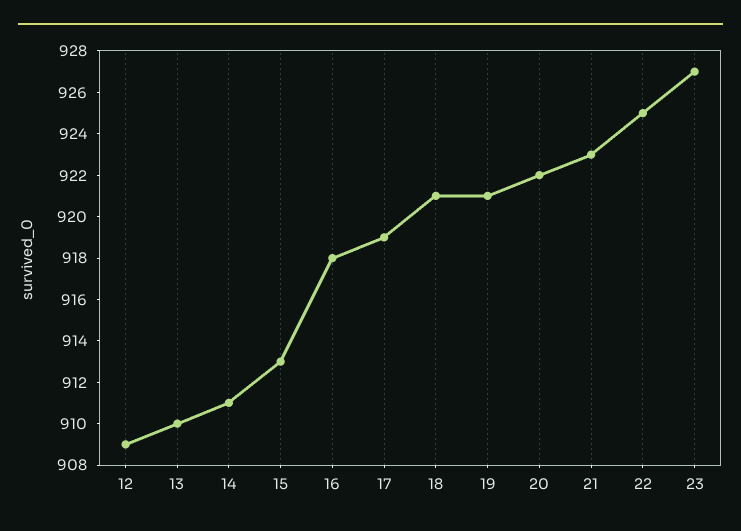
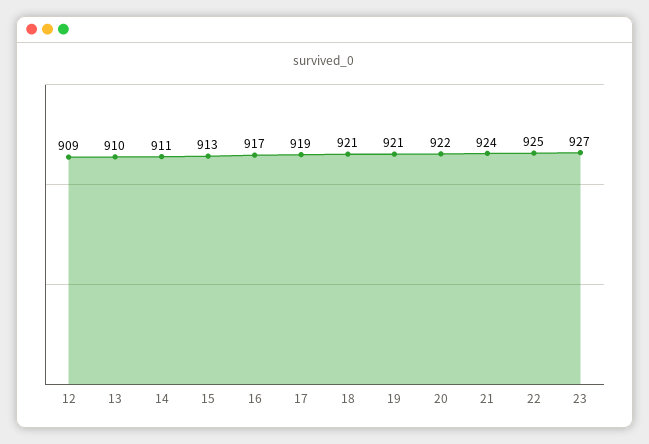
  {
    "12": 909,
    "13": 910,
    "14": 911,
    "15": 913,
-   "16": 918,
+   "16": 917,
    "17": 919,
    "18": 921,
    "19": 921,
    "20": 922,
-   "21": 923,
+   "21": 924,
    "22": 925,
    "23": 927
  }

